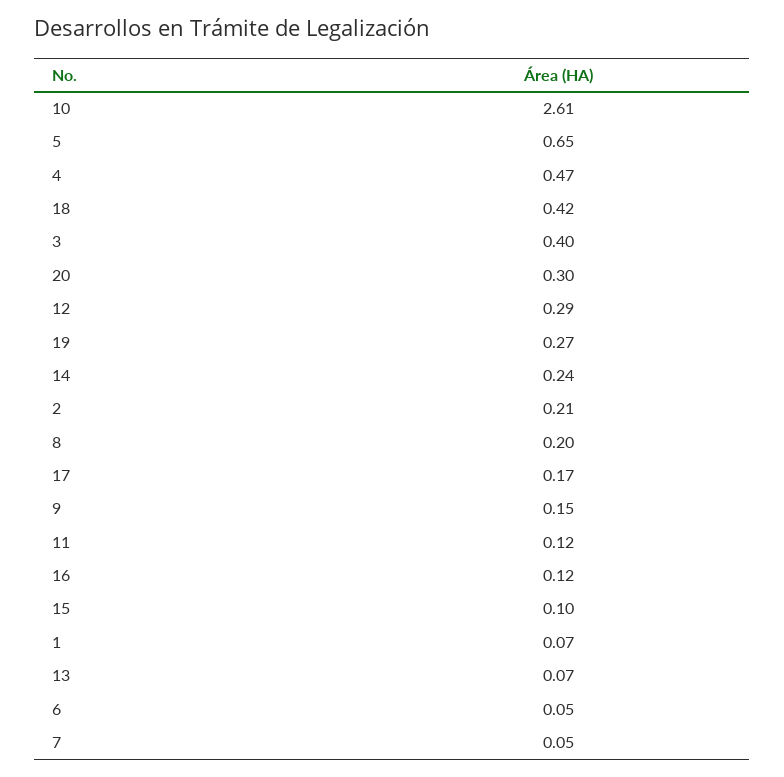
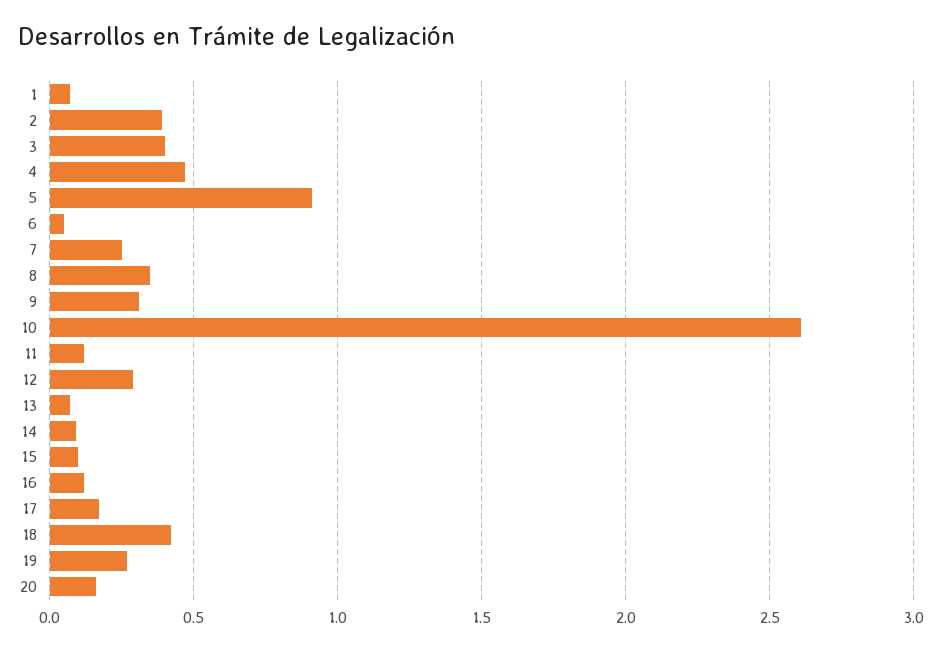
  {
    "10": 2.61,
-   "5": 0.65,
+   "5": 0.9,
    "4": 0.47,
    "18": 0.42,
    "3": 0.4,
-   "20": 0.3,
+   "20": 0.15,
    "12": 0.29,
    "19": 0.27,
-   "14": 0.24,
+   "14": 0.1,
-   "2": 0.21,
+   "2": 0.4,
-   "8": 0.2,
+   "8": 0.35,
    "17": 0.17,
-   "9": 0.15,
+   "9": 0.3,
    "11": 0.12,
    "16": 0.12,
    "15": 0.1,
    "1": 0.07,
    "13": 0.07,
    "6": 0.05,
-   "7": 0.05
+   "7": 0.25
  }

